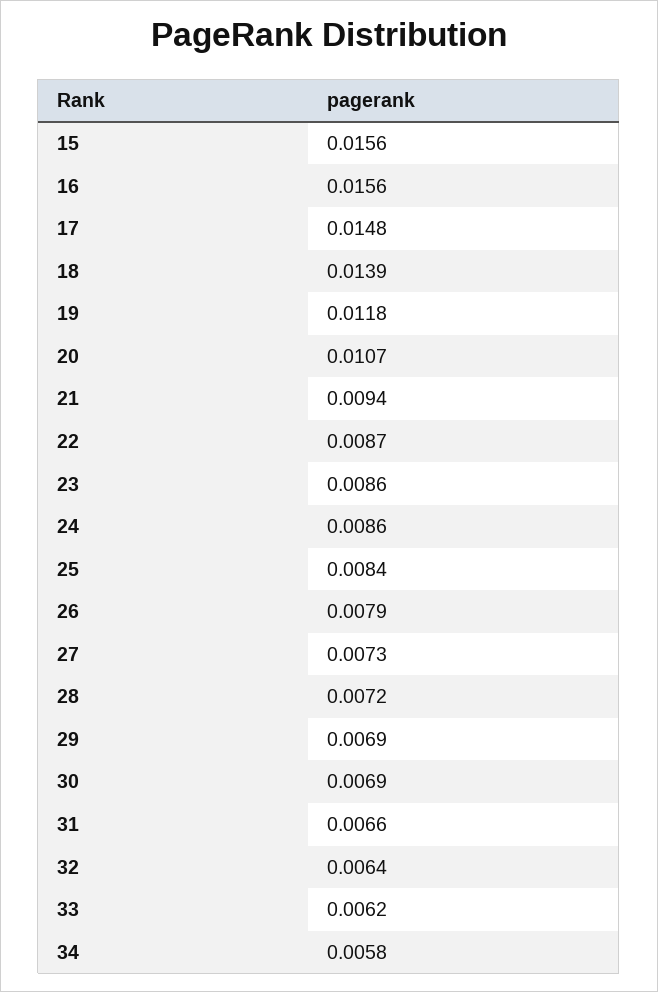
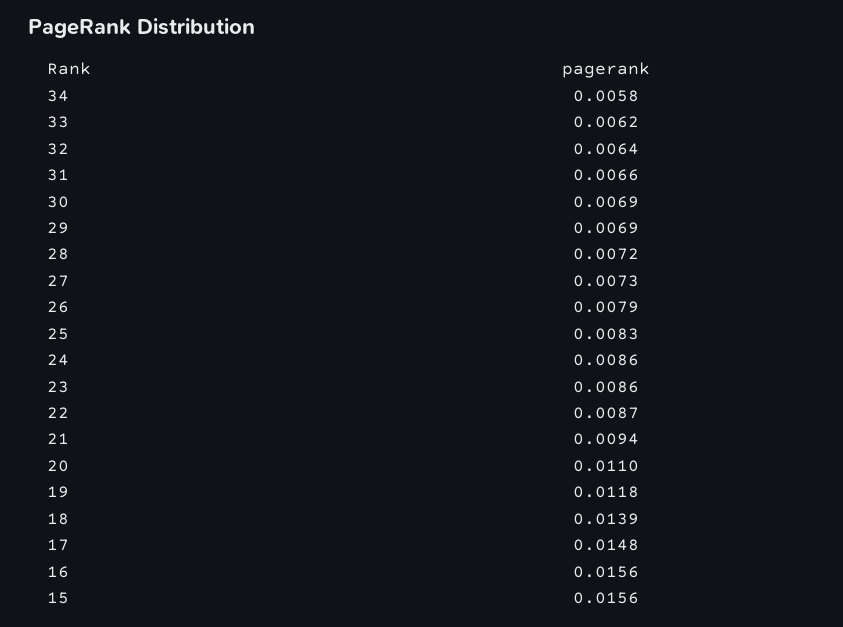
  {
    "15": 0.0156,
    "16": 0.0156,
    "17": 0.0148,
    "18": 0.0139,
    "19": 0.0118,
-   "20": 0.0107,
+   "20": 0.011,
    "21": 0.0094,
    "22": 0.0087,
    "23": 0.0086,
    "24": 0.0086,
-   "25": 0.0084,
+   "25": 0.0083,
    "26": 0.0079,
    "27": 0.0073,
    "28": 0.0072,
    "29": 0.0069,
    "30": 0.0069,
    "31": 0.0066,
    "32": 0.0064,
    "33": 0.0062,
    "34": 0.0058
  }

